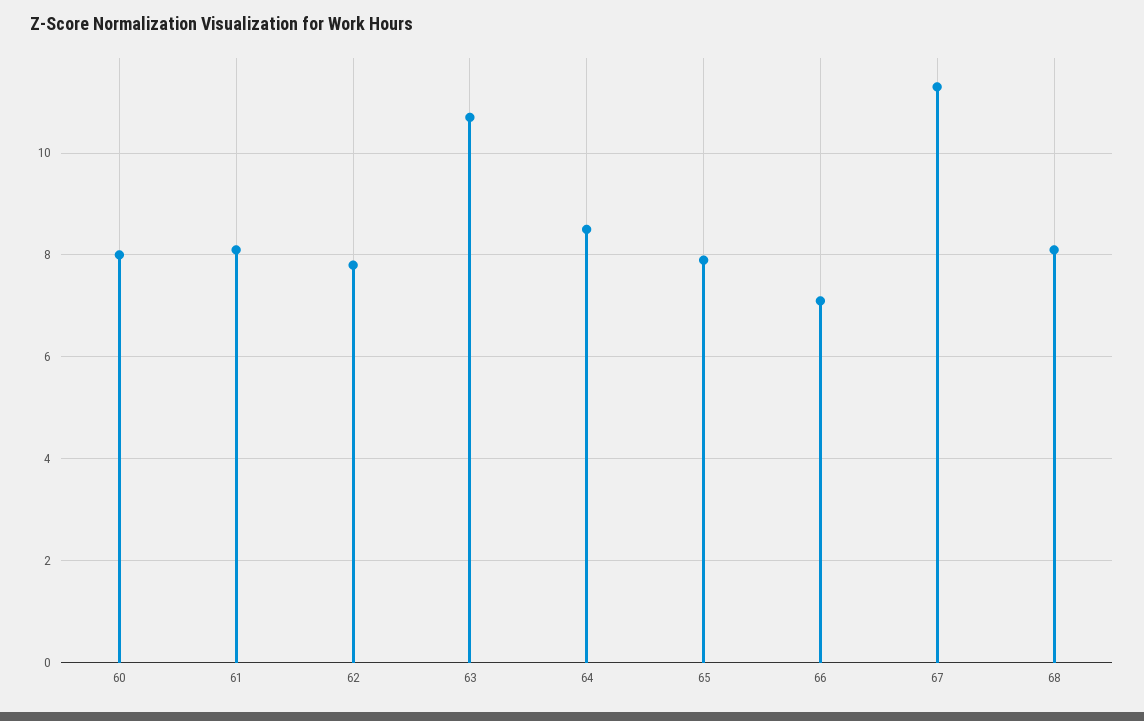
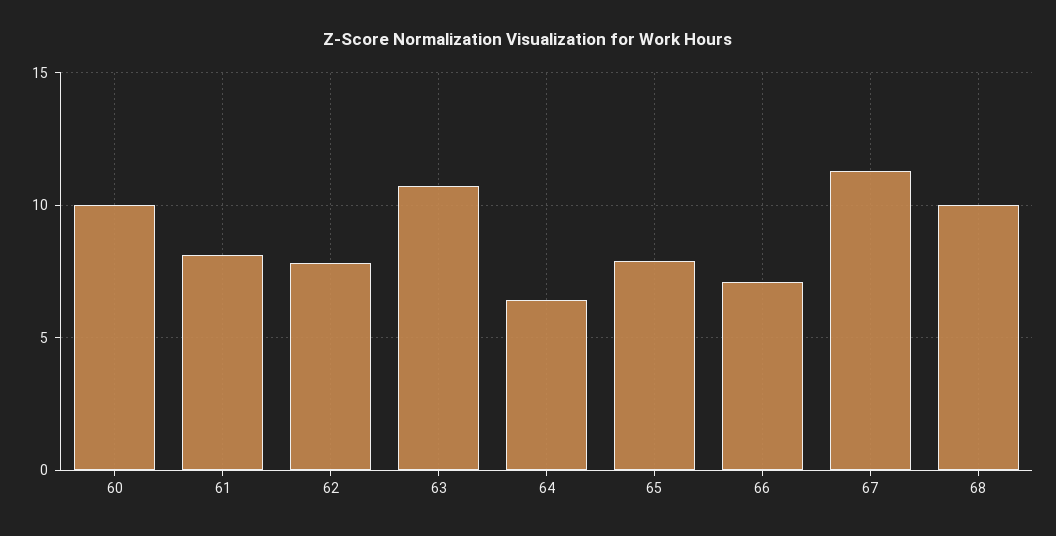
  {
-   "60": 8,
+   "60": 10,
    "61": 8,
    "62": 8,
    "63": 10.5,
-   "64": 8.5,
+   "64": 6.5,
    "65": 8,
    "66": 7,
    "67": 11.5,
-   "68": 8
+   "68": 10
  }

